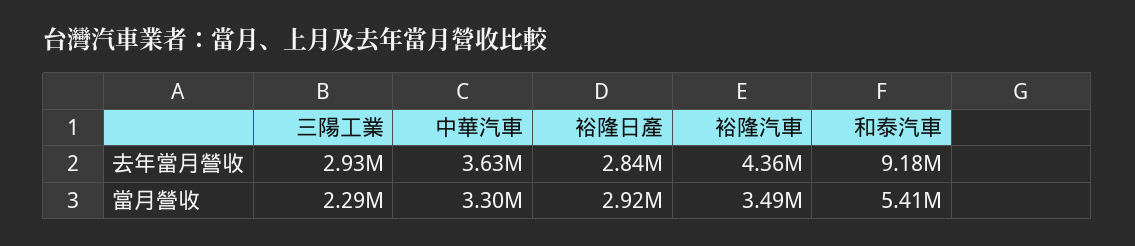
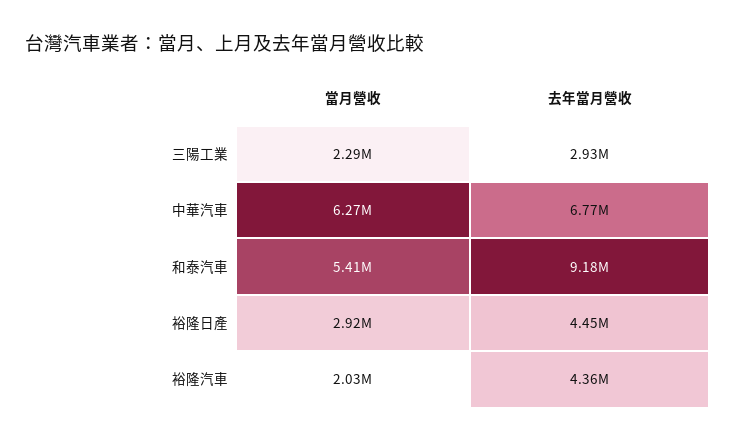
  {
    "三陽工業": {
      "去年當月營收": 2930000,
      "當月營收": 2290000
    },
    "中華汽車": {
-     "去年當月營收": 3630000,
+     "去年當月營收": 6770000,
-     "當月營收": 3300000
+     "當月營收": 6270000
    },
    "裕隆日產": {
-     "去年當月營收": 2840000,
+     "去年當月營收": 4450000,
      "當月營收": 2920000
    },
    "裕隆汽車": {
      "去年當月營收": 4360000,
-     "當月營收": 3490000
+     "當月營收": 2030000
    },
    "和泰汽車": {
      "去年當月營收": 9180000,
      "當月營收": 5410000
    }
  }

